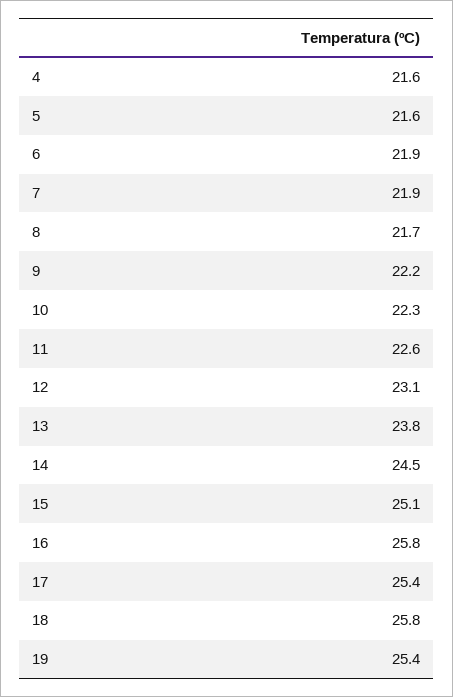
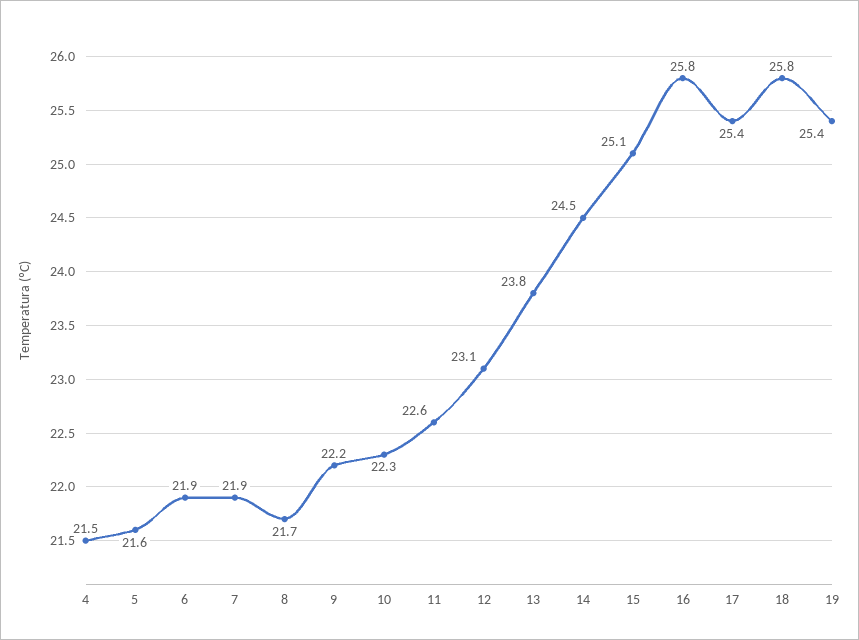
  {
-   "4": 21.6,
+   "4": 21.5,
    "5": 21.6,
    "6": 21.9,
    "7": 21.9,
    "8": 21.7,
    "9": 22.2,
    "10": 22.3,
    "11": 22.6,
    "12": 23.1,
    "13": 23.8,
    "14": 24.5,
    "15": 25.1,
    "16": 25.8,
    "17": 25.4,
    "18": 25.8,
    "19": 25.4
  }

